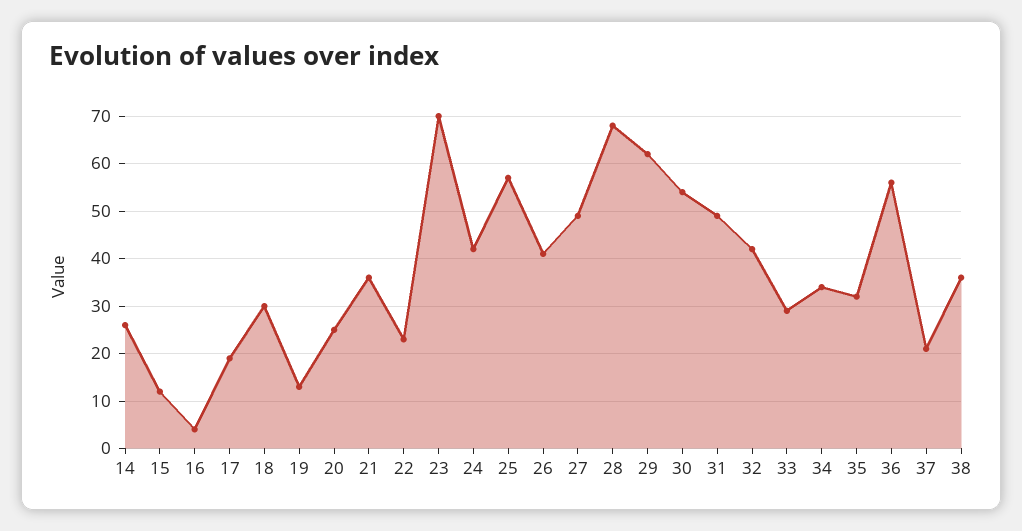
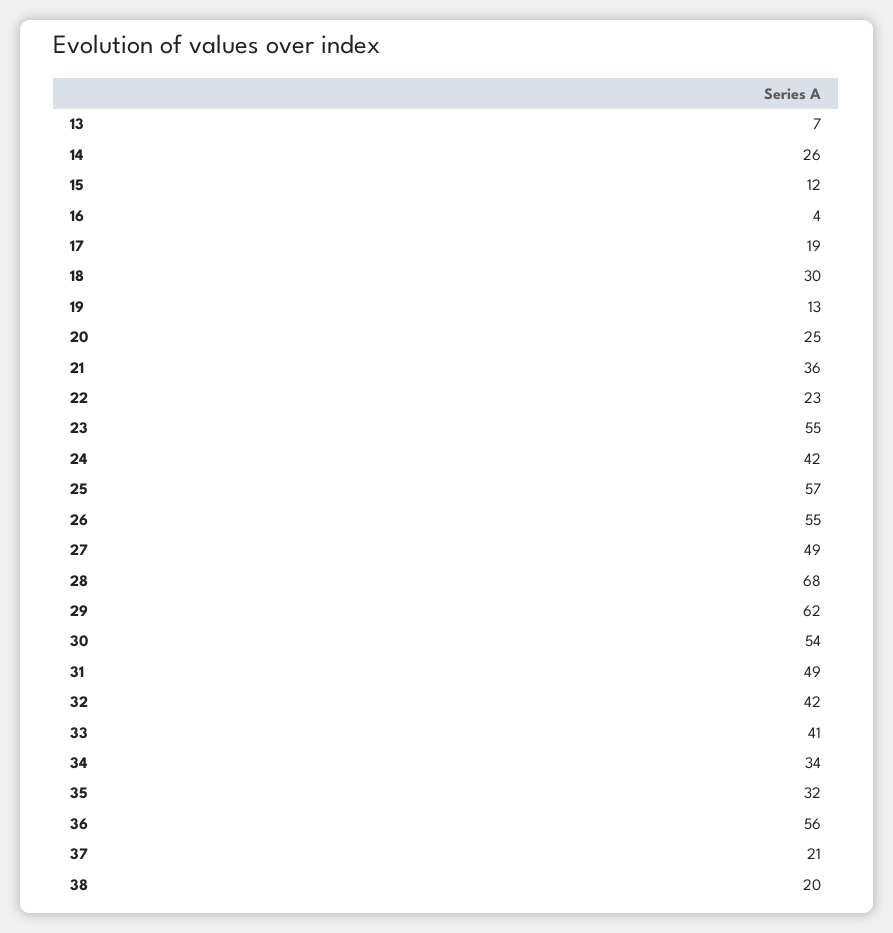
  {
    "14": 26,
    "15": 12,
    "16": 4,
    "17": 19,
    "18": 30,
    "19": 13,
    "20": 25,
    "21": 36,
    "22": 23,
-   "23": 70,
+   "23": 55,
    "24": 42,
    "25": 57,
-   "26": 40,
+   "26": 55,
    "27": 49,
    "28": 68,
    "29": 62,
    "30": 54,
    "31": 49,
    "32": 42,
-   "33": 30,
+   "33": 41,
    "34": 34,
    "35": 32,
    "36": 56,
    "37": 21,
-   "38": 35
+   "38": 20,
+   "13": 7
  }

